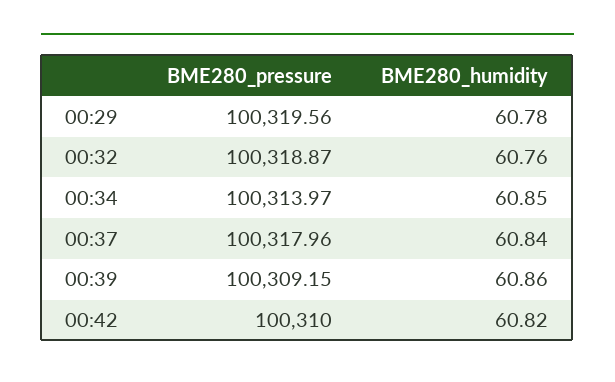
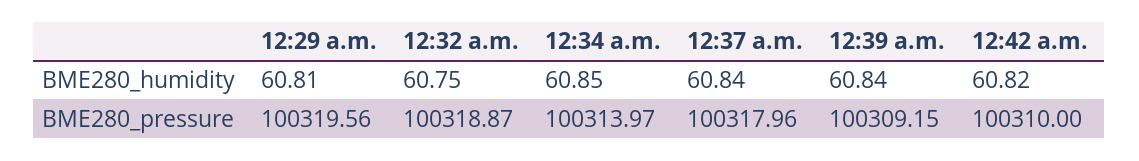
  {
    "BME280_pressure": {
      "00:29": 100319.56,
      "00:32": 100318.87,
      "00:34": 100313.97,
      "00:37": 100317.96,
      "00:39": 100309.15,
      "00:42": 100310
    },
    "BME280_humidity": {
-     "00:29": 60.78,
+     "00:29": 60.81,
-     "00:32": 60.76,
+     "00:32": 60.75,
      "00:34": 60.85,
      "00:37": 60.84,
-     "00:39": 60.86,
+     "00:39": 60.84,
      "00:42": 60.82
    }
  }

